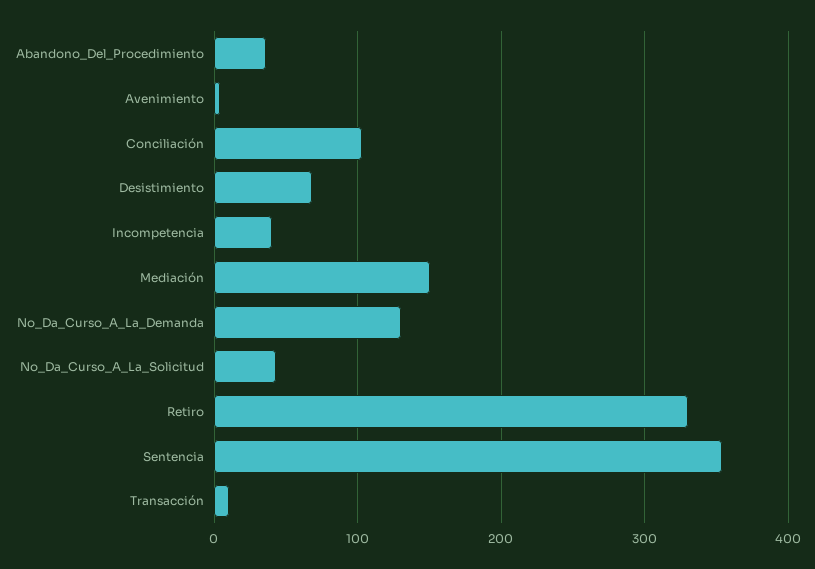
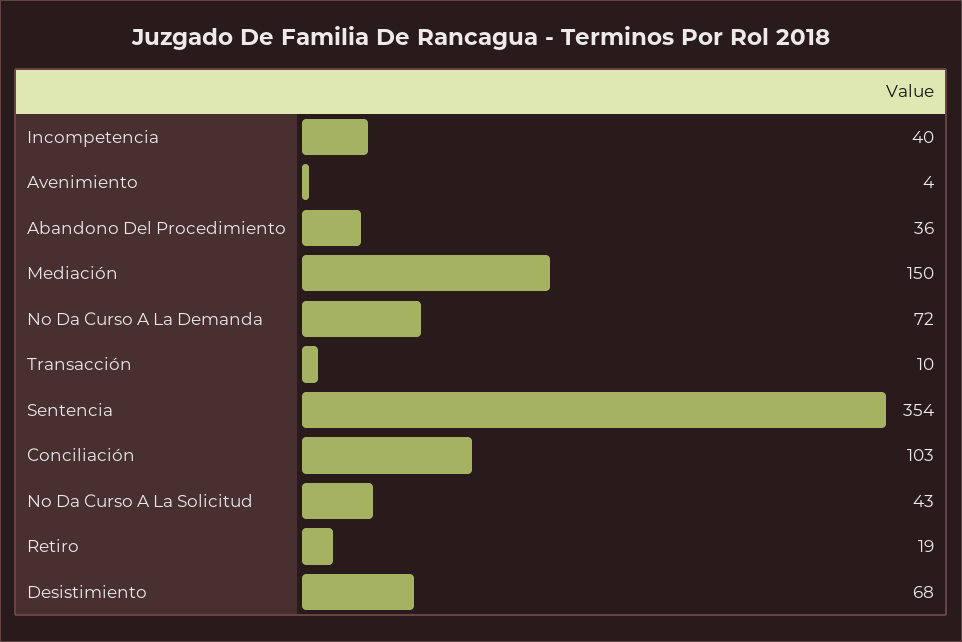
  {
    "Abandono_Del_Procedimiento": 36,
    "Avenimiento": 4,
    "Conciliación": 103,
    "Desistimiento": 68,
    "Incompetencia": 40,
    "Mediación": 150,
-   "No_Da_Curso_A_La_Demanda": 130,
+   "No_Da_Curso_A_La_Demanda": 72,
    "No_Da_Curso_A_La_Solicitud": 43,
-   "Retiro": 330,
+   "Retiro": 19,
    "Sentencia": 354,
    "Transacción": 10
  }

